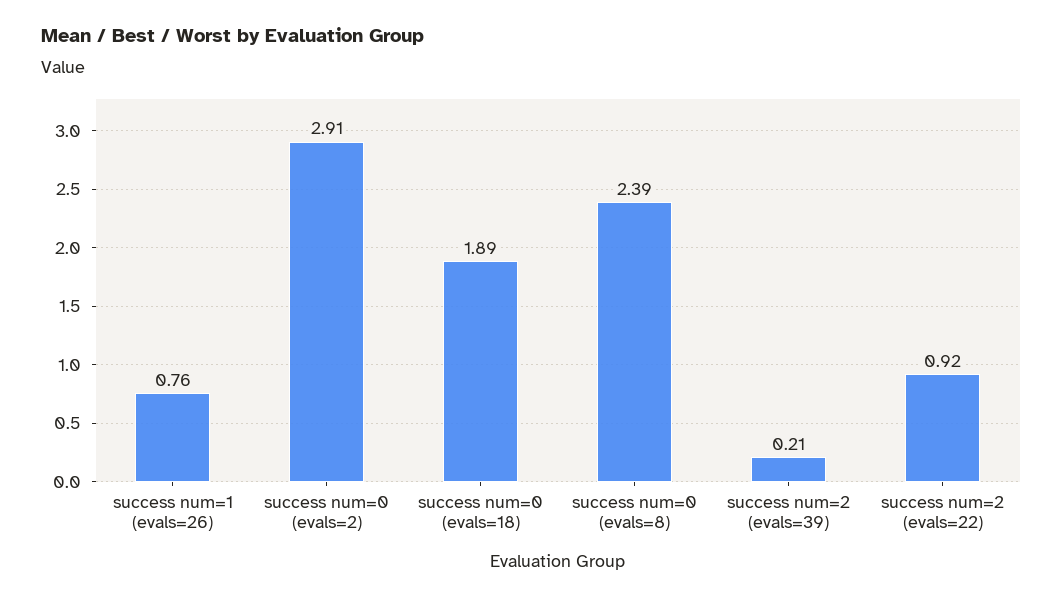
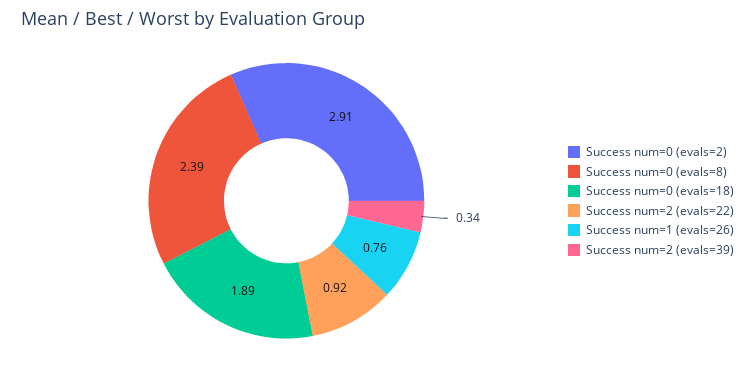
  {
    "success num=1 (evals=26)": 0.76,
    "success num=0 (evals=2)": 2.91,
    "success num=0 (evals=18)": 1.89,
    "success num=0 (evals=8)": 2.39,
-   "success num=2 (evals=39)": 0.21,
+   "success num=2 (evals=39)": 0.34,
    "success num=2 (evals=22)": 0.92
  }

